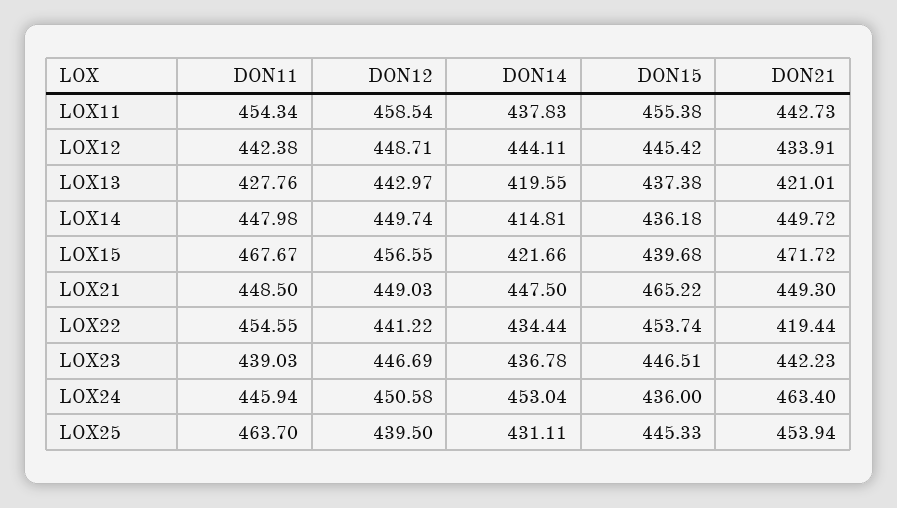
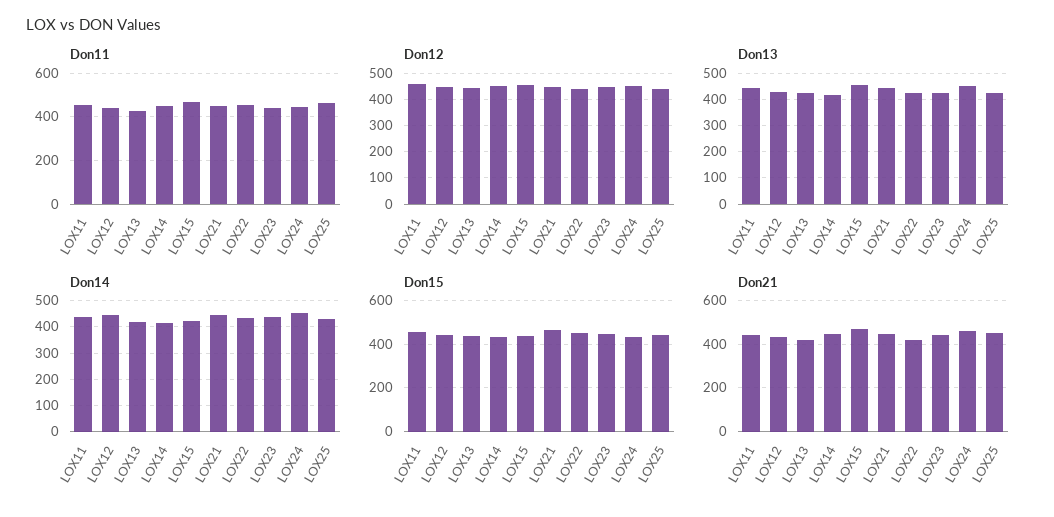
  {
    "DON11": {
      "LOX11": 454.34,
      "LOX12": 442.38,
      "LOX13": 427.76,
      "LOX14": 447.98,
      "LOX15": 467.67,
      "LOX21": 448.5,
      "LOX22": 454.55,
      "LOX23": 439.03,
      "LOX24": 445.94,
      "LOX25": 463.7
    },
    "DON12": {
      "LOX11": 458.54,
      "LOX12": 448.71,
      "LOX13": 442.97,
      "LOX14": 449.74,
      "LOX15": 456.55,
      "LOX21": 449.03,
      "LOX22": 441.22,
      "LOX23": 446.69,
      "LOX24": 450.58,
      "LOX25": 439.5
    },
    "DON14": {
      "LOX11": 437.83,
      "LOX12": 444.11,
      "LOX13": 419.55,
      "LOX14": 414.81,
      "LOX15": 421.66,
      "LOX21": 447.5,
      "LOX22": 434.44,
      "LOX23": 436.78,
      "LOX24": 453.04,
      "LOX25": 431.11
    },
    "DON15": {
      "LOX11": 455.38,
      "LOX12": 445.42,
      "LOX13": 437.38,
      "LOX14": 436.18,
      "LOX15": 439.68,
      "LOX21": 465.22,
      "LOX22": 453.74,
      "LOX23": 446.51,
      "LOX24": 436,
      "LOX25": 445.33
    },
    "DON21": {
      "LOX11": 442.73,
      "LOX12": 433.91,
      "LOX13": 421.01,
      "LOX14": 449.72,
      "LOX15": 471.72,
      "LOX21": 449.3,
      "LOX22": 419.44,
      "LOX23": 442.23,
      "LOX24": 463.4,
      "LOX25": 453.94
-   }
+   },
+   "Don13": {
+     "LOX11": 450,
+     "LOX12": 425,
+     "LOX13": 425,
+     "LOX14": 425,
+     "LOX15": 450,
+     "LOX21": 450,
+     "LOX22": 425,
+     "LOX23": 425,
+     "LOX24": 450,
+     "LOX25": 425
+   }
  }

